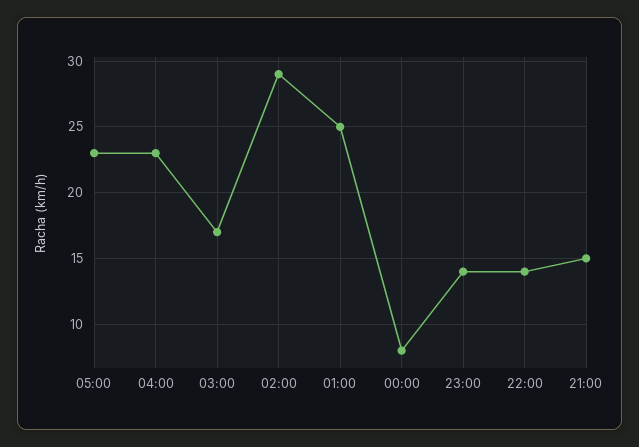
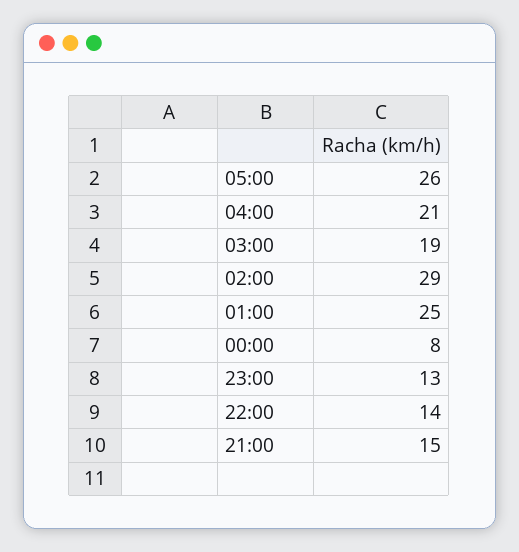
  {
-   "05:00": 23,
+   "05:00": 26,
-   "04:00": 23,
+   "04:00": 21,
-   "03:00": 17,
+   "03:00": 19,
    "02:00": 29,
    "01:00": 25,
    "00:00": 8,
-   "23:00": 14,
+   "23:00": 13,
    "22:00": 14,
    "21:00": 15
  }

